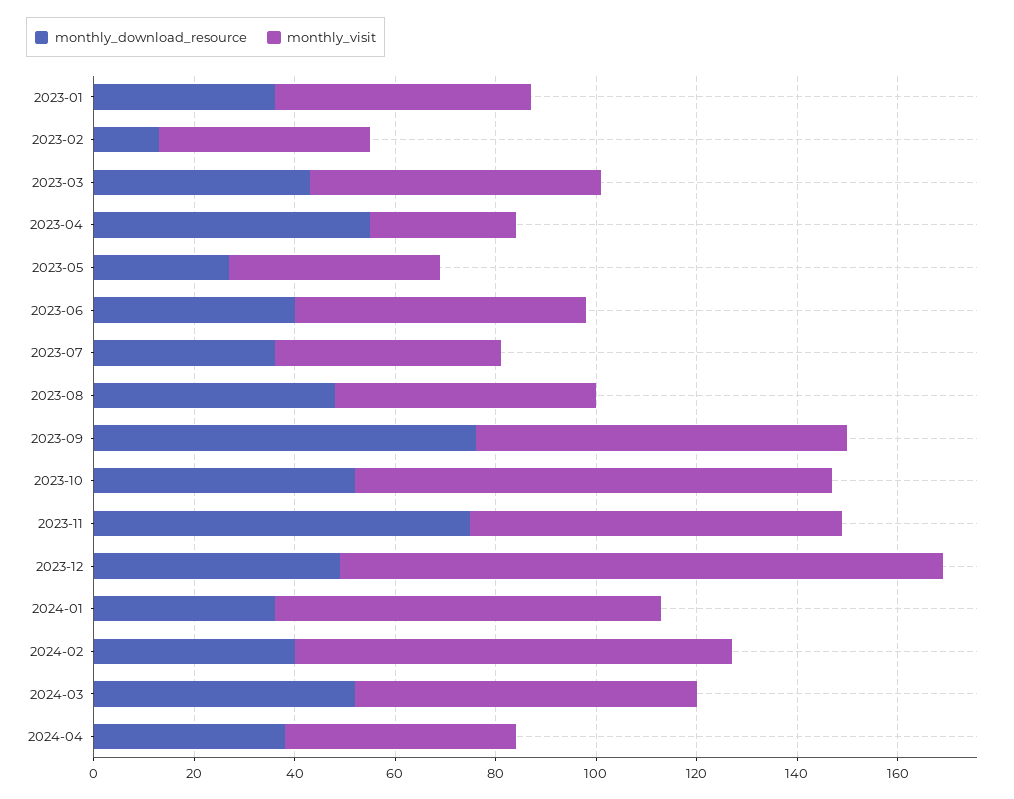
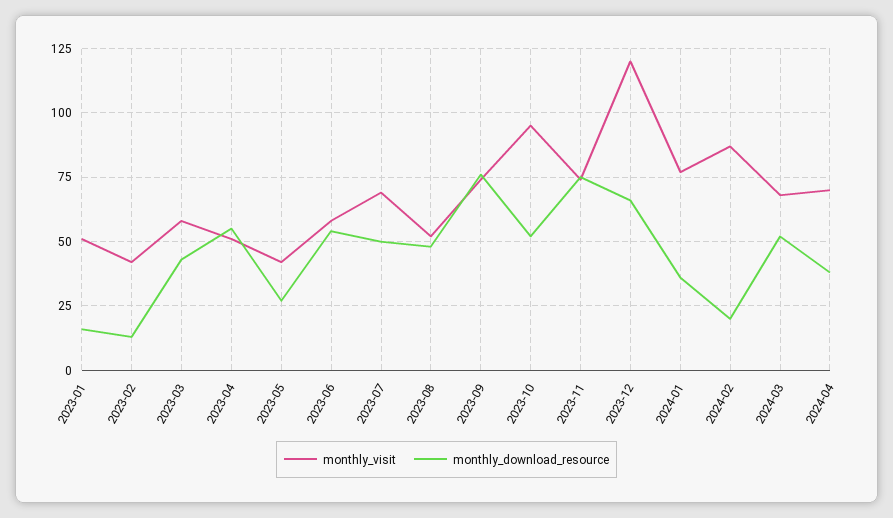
  {
    "monthly_download_resource": {
-     "2023-01": 35,
+     "2023-01": 15,
      "2023-02": 15,
      "2023-03": 45,
      "2023-04": 55,
      "2023-05": 25,
-     "2023-06": 40,
+     "2023-06": 55,
-     "2023-07": 35,
+     "2023-07": 50,
      "2023-08": 50,
      "2023-09": 75,
      "2023-10": 50,
      "2023-11": 75,
-     "2023-12": 50,
+     "2023-12": 65,
      "2024-01": 35,
-     "2024-02": 40,
+     "2024-02": 20,
      "2024-03": 50,
      "2024-04": 40
    },
    "monthly_visit": {
      "2023-01": 50,
      "2023-02": 40,
      "2023-03": 60,
-     "2023-04": 30,
+     "2023-04": 50,
      "2023-05": 40,
      "2023-06": 60,
-     "2023-07": 45,
+     "2023-07": 70,
      "2023-08": 50,
      "2023-09": 75,
      "2023-10": 95,
      "2023-11": 75,
      "2023-12": 120,
      "2024-01": 75,
      "2024-02": 85,
      "2024-03": 70,
-     "2024-04": 45
+     "2024-04": 70
    }
  }

